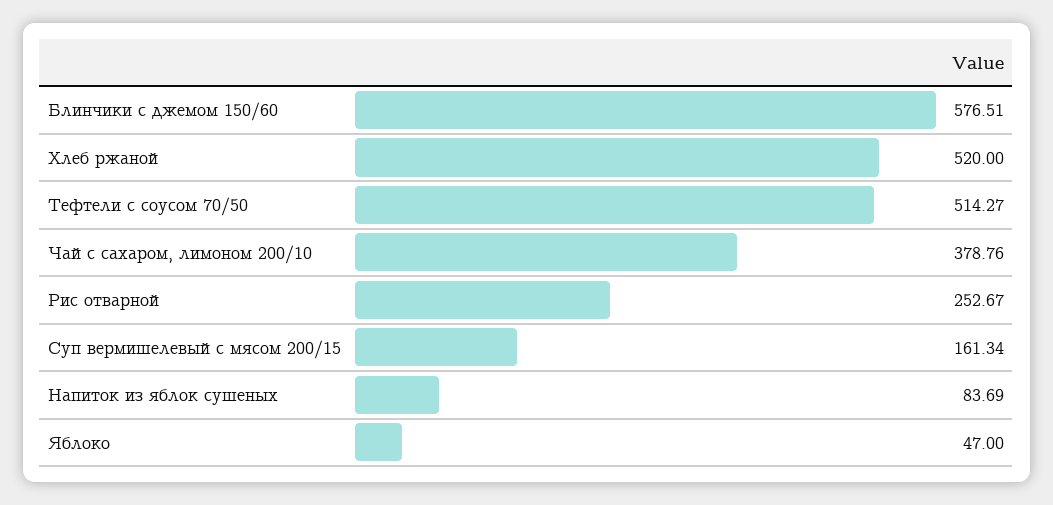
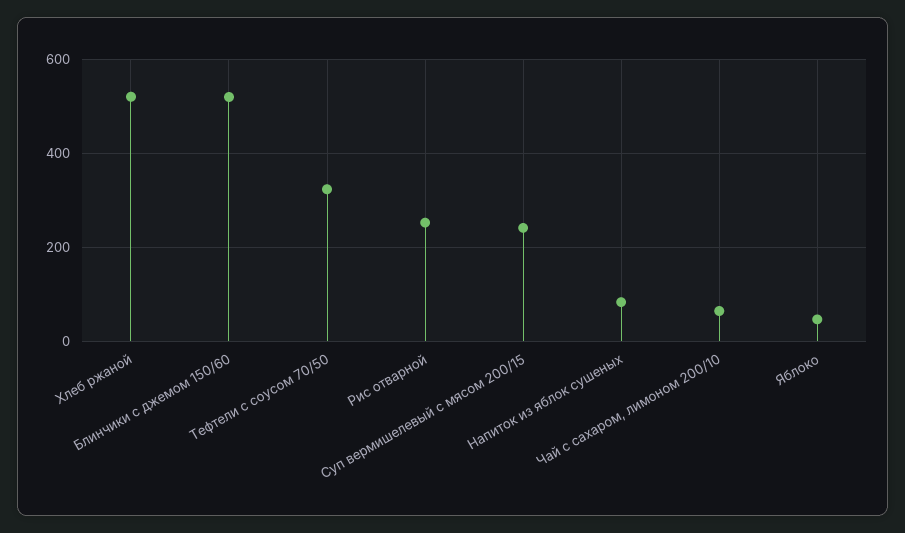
  {
-   "Блинчики с джемом 150/60": 576.51,
+   "Блинчики с джемом 150/60": 520,
    "Хлеб ржаной": 520,
-   "Тефтели с соусом 70/50": 514.27,
+   "Тефтели с соусом 70/50": 320,
-   "Чай с сахаром, лимоном 200/10": 378.76,
+   "Чай с сахаром, лимоном 200/10": 60,
    "Рис отварной": 252.67,
-   "Суп вермишелевый с мясом 200/15": 161.34,
+   "Суп вермишелевый с мясом 200/15": 240,
    "Напиток из яблок сушеных": 83.69,
    "Яблоко": 47
  }

